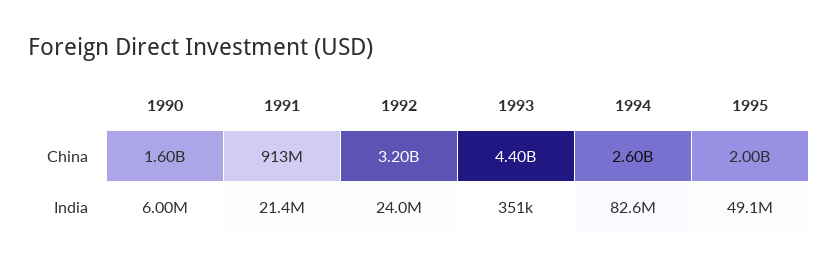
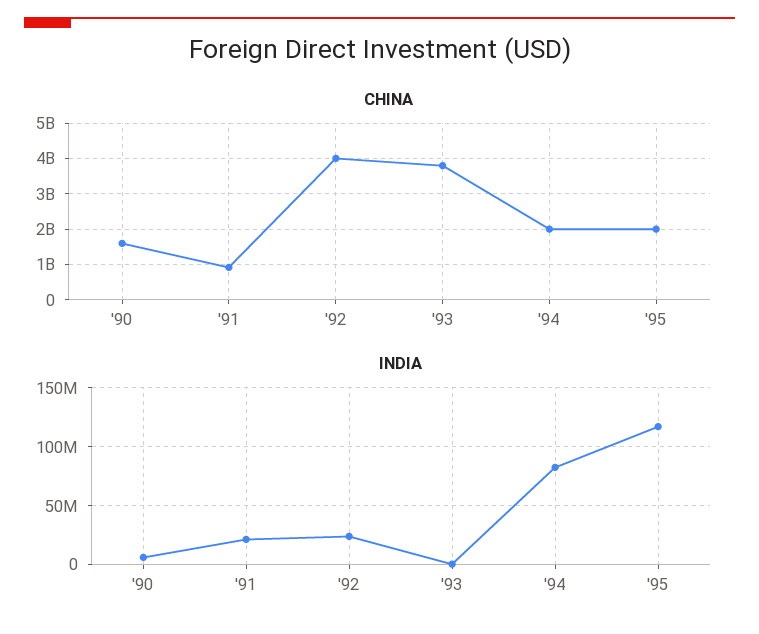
  {
    "China": {
      "1990": 1600000000,
      "1991": 913000000,
-     "1992": 3200000000,
+     "1992": 4000000000,
-     "1993": 4400000000,
+     "1993": 3800000000,
-     "1994": 2600000000,
+     "1994": 2000000000,
      "1995": 2000000000
    },
    "India": {
      "1990": 6000000,
      "1991": 21400000,
      "1992": 24000000,
      "1993": 351000,
      "1994": 82600000,
-     "1995": 49100000
+     "1995": 120000000
    }
  }

